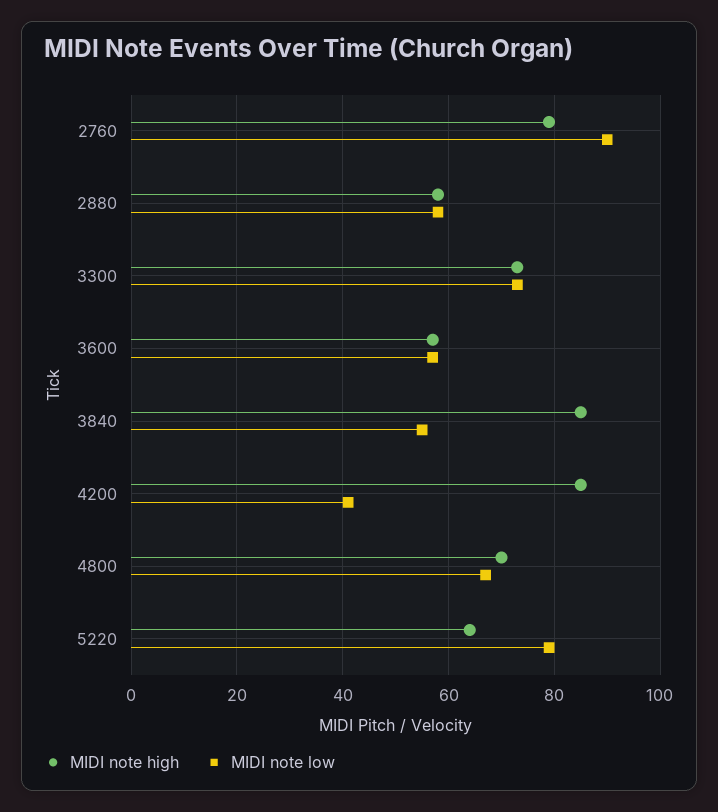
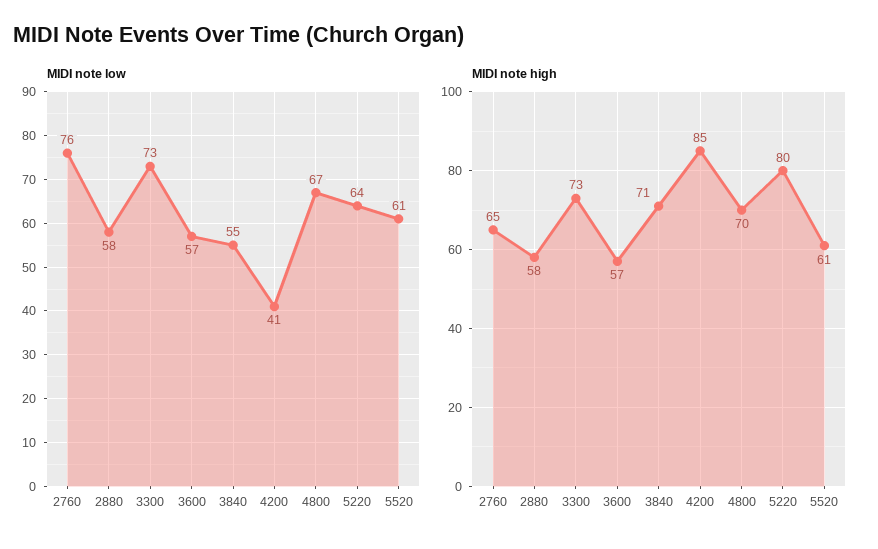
  {
    "MIDI note high": {
-     "2760": 80,
+     "2760": 65,
      "2880": 58,
      "3300": 73,
      "3600": 57,
-     "3840": 85,
+     "3840": 71,
      "4200": 85,
      "4800": 70,
-     "5220": 65
+     "5220": 80,
+     "5520": 61
    },
    "MIDI note low": {
-     "2760": 90,
+     "2760": 76,
      "2880": 58,
      "3300": 73,
      "3600": 57,
      "3840": 55,
      "4200": 41,
      "4800": 67,
-     "5220": 80
+     "5220": 64,
+     "5520": 61
    }
  }

